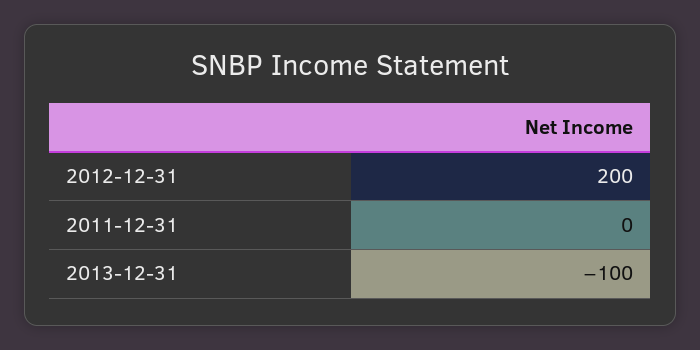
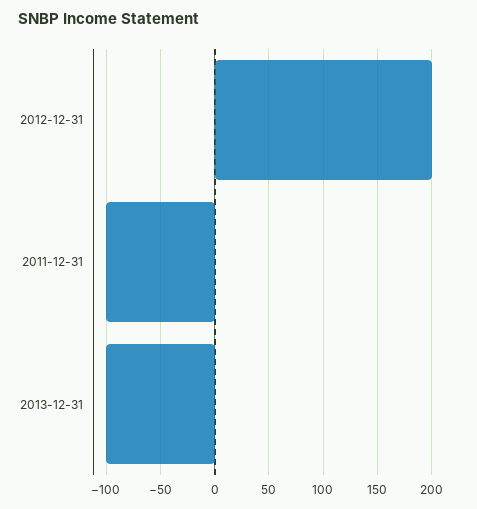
  {
    "2012-12-31": 200,
-   "2011-12-31": 0,
+   "2011-12-31": -100,
    "2013-12-31": -100
  }

